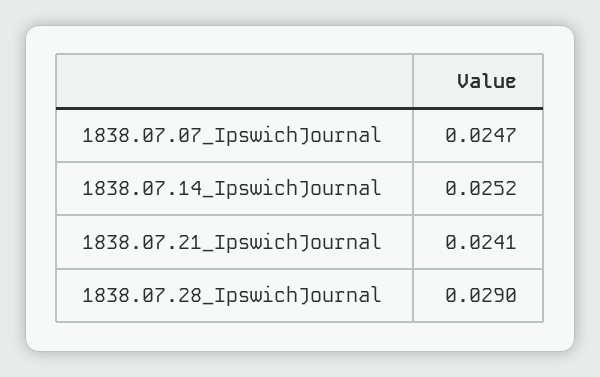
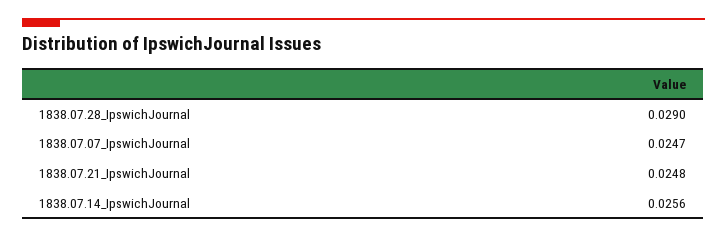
  {
    "1838.07.07_IpswichJournal": 0.0247,
-   "1838.07.14_IpswichJournal": 0.0252,
+   "1838.07.14_IpswichJournal": 0.0256,
-   "1838.07.21_IpswichJournal": 0.0241,
+   "1838.07.21_IpswichJournal": 0.0248,
    "1838.07.28_IpswichJournal": 0.029
  }

